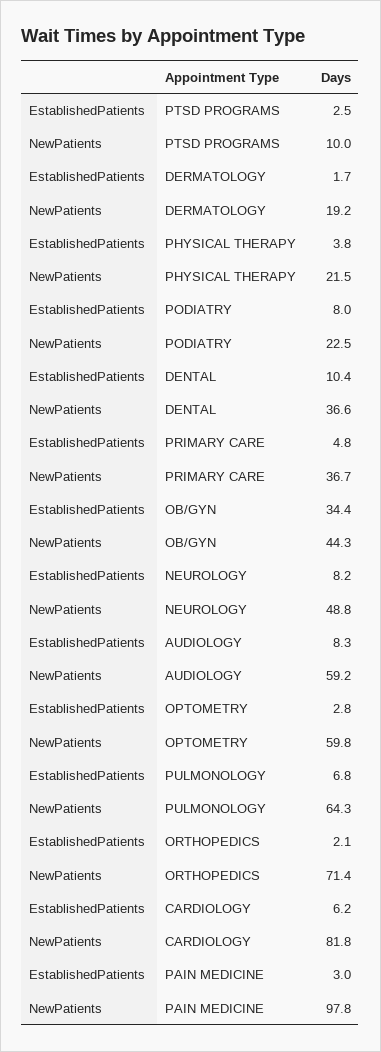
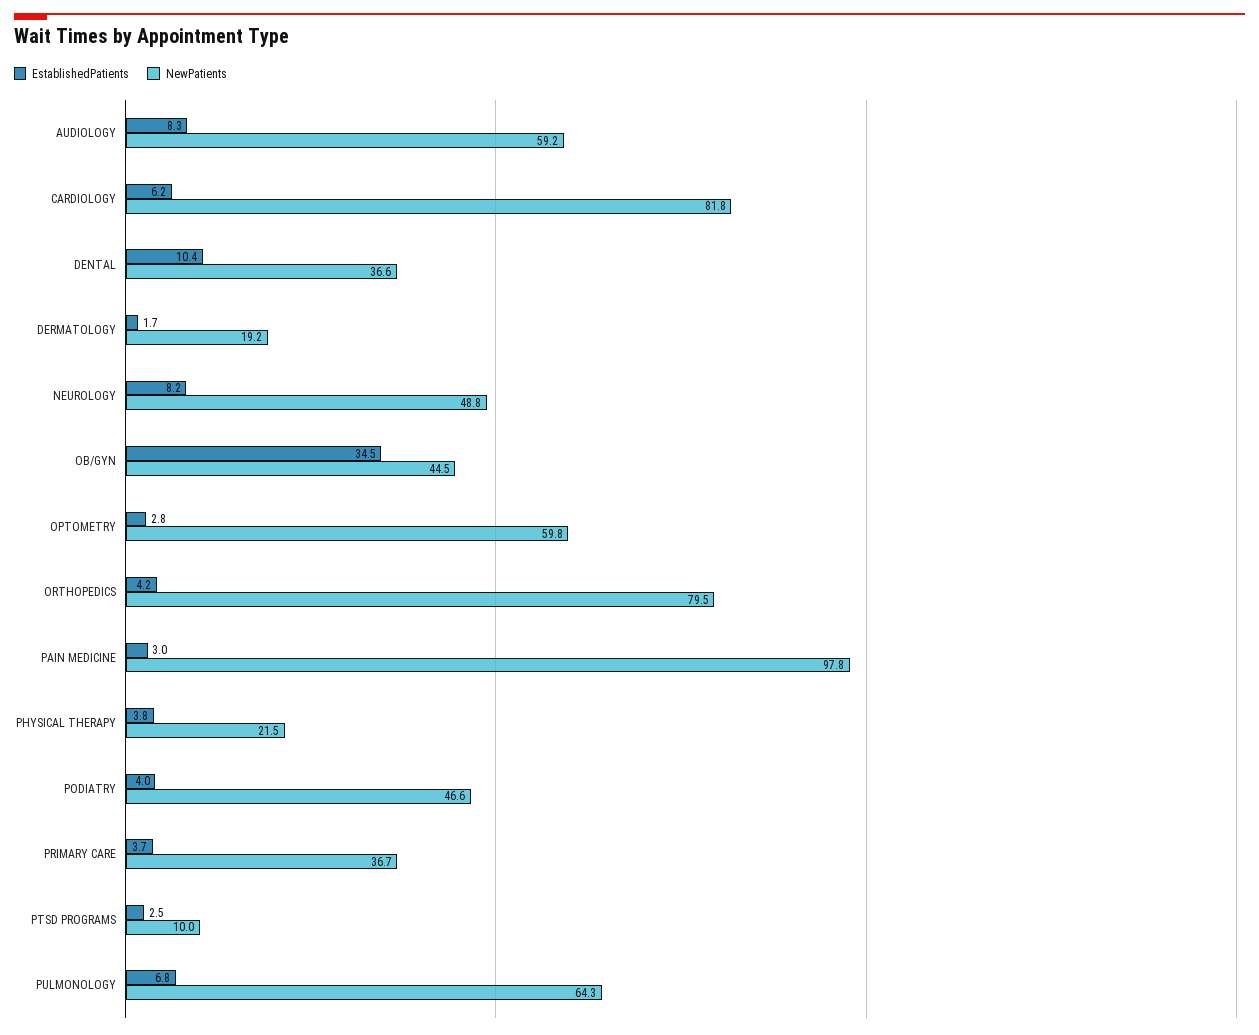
  {
    "EstablishedPatients": {
      "PTSD PROGRAMS": 2.5,
      "DERMATOLOGY": 1.7,
      "PHYSICAL THERAPY": 3.8,
-     "PODIATRY": 8,
+     "PODIATRY": 4,
      "DENTAL": 10.4,
-     "PRIMARY CARE": 4.8,
+     "PRIMARY CARE": 3.7,
-     "OB/GYN": 34.4,
+     "OB/GYN": 34.5,
      "NEUROLOGY": 8.2,
      "AUDIOLOGY": 8.3,
      "OPTOMETRY": 2.8,
      "PULMONOLOGY": 6.8,
-     "ORTHOPEDICS": 2.1,
+     "ORTHOPEDICS": 4.2,
      "CARDIOLOGY": 6.2,
      "PAIN MEDICINE": 3
    },
    "NewPatients": {
      "PTSD PROGRAMS": 10,
      "DERMATOLOGY": 19.2,
      "PHYSICAL THERAPY": 21.5,
-     "PODIATRY": 22.5,
+     "PODIATRY": 46.6,
      "DENTAL": 36.6,
      "PRIMARY CARE": 36.7,
-     "OB/GYN": 44.3,
+     "OB/GYN": 44.5,
      "NEUROLOGY": 48.8,
      "AUDIOLOGY": 59.2,
      "OPTOMETRY": 59.8,
      "PULMONOLOGY": 64.3,
-     "ORTHOPEDICS": 71.4,
+     "ORTHOPEDICS": 79.5,
      "CARDIOLOGY": 81.8,
      "PAIN MEDICINE": 97.8
    }
  }

